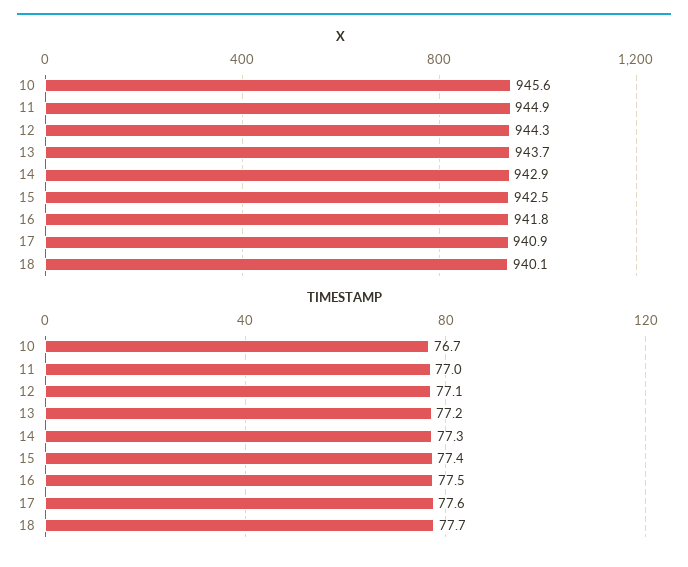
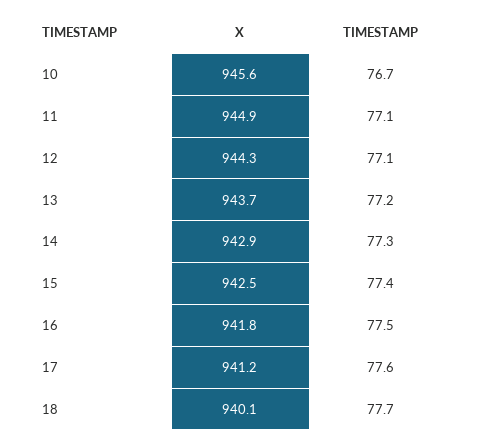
  {
    "X": {
      "10": 945.6,
      "11": 944.9,
      "12": 944.3,
      "13": 943.7,
      "14": 942.9,
      "15": 942.5,
      "16": 941.8,
-     "17": 940.9,
+     "17": 941.2,
      "18": 940.1
    },
    "TIMESTAMP": {
      "10": 76.7,
-     "11": 77,
+     "11": 77.1,
      "12": 77.1,
      "13": 77.2,
      "14": 77.3,
      "15": 77.4,
      "16": 77.5,
      "17": 77.6,
      "18": 77.7
    }
  }

